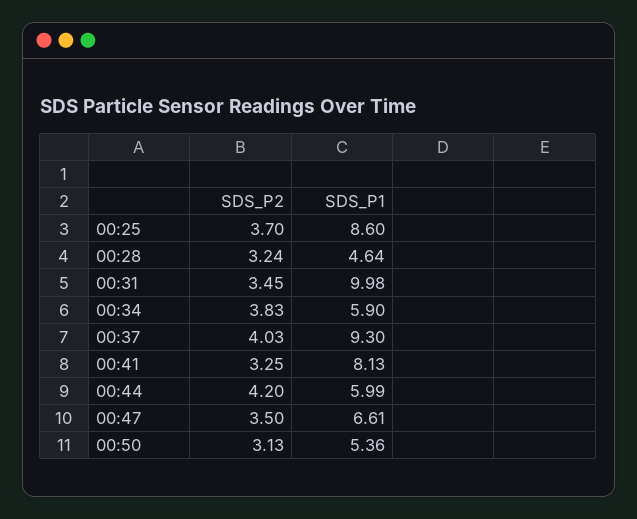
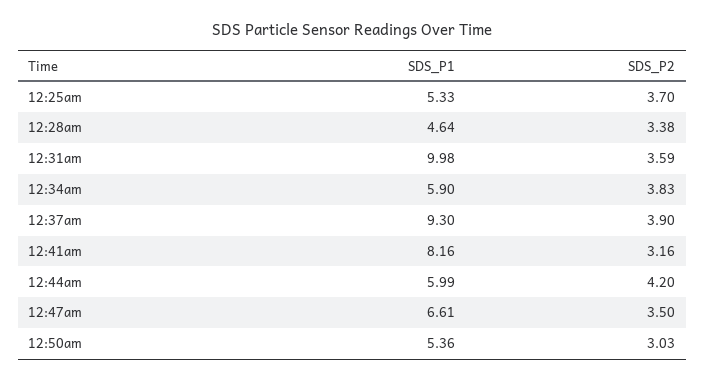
  {
    "SDS_P2": {
      "00:25": 3.7,
-     "00:28": 3.24,
+     "00:28": 3.38,
-     "00:31": 3.45,
+     "00:31": 3.59,
      "00:34": 3.83,
-     "00:37": 4.03,
+     "00:37": 3.9,
-     "00:41": 3.25,
+     "00:41": 3.16,
      "00:44": 4.2,
      "00:47": 3.5,
-     "00:50": 3.13
+     "00:50": 3.03
    },
    "SDS_P1": {
-     "00:25": 8.6,
+     "00:25": 5.33,
      "00:28": 4.64,
      "00:31": 9.98,
      "00:34": 5.9,
      "00:37": 9.3,
-     "00:41": 8.13,
+     "00:41": 8.16,
      "00:44": 5.99,
      "00:47": 6.61,
      "00:50": 5.36
    }
  }

